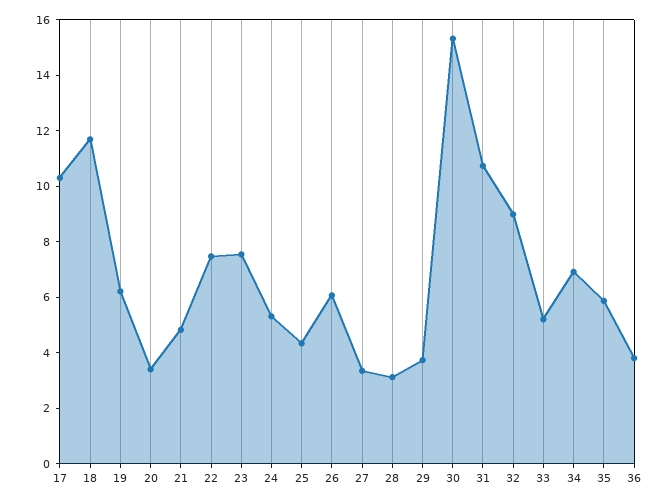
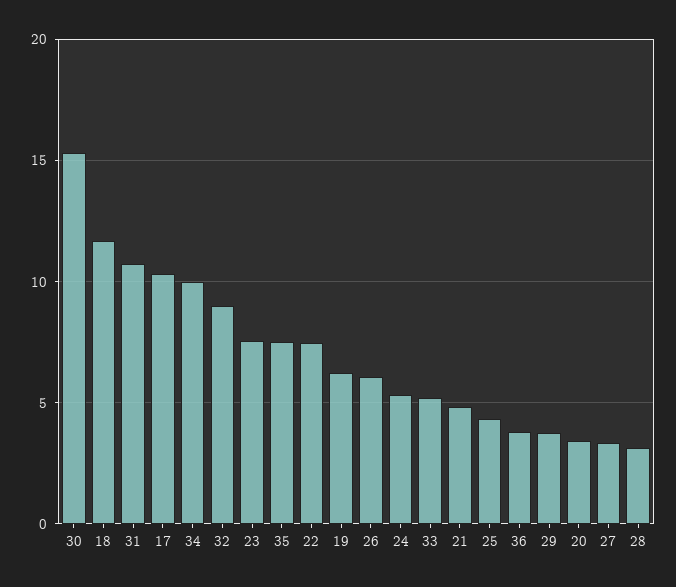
  {
    "17": 10.5,
    "18": 11.5,
    "19": 6,
    "20": 3.5,
    "21": 5,
    "22": 7.5,
    "23": 7.5,
    "24": 5.5,
    "25": 4.5,
    "26": 6,
    "27": 3.5,
    "28": 3,
    "29": 3.5,
    "30": 15.5,
    "31": 10.5,
    "32": 9,
    "33": 5,
-   "34": 7,
+   "34": 10,
-   "35": 6,
+   "35": 7.5,
    "36": 4
  }

